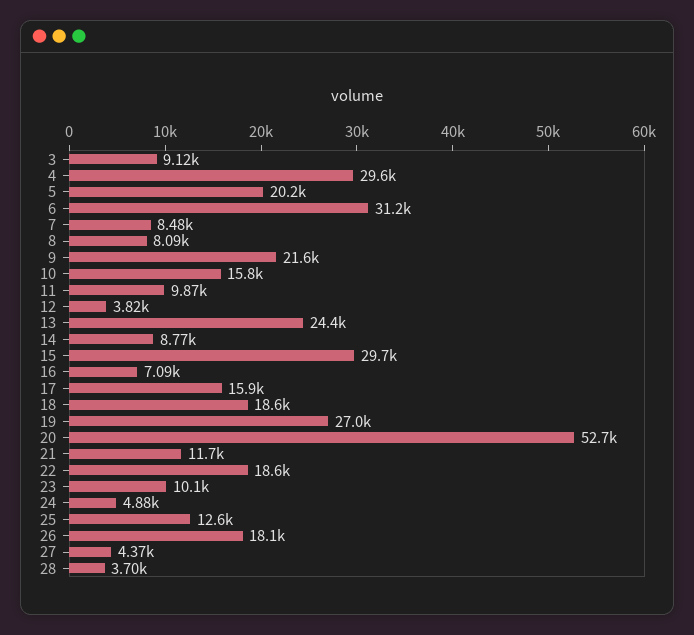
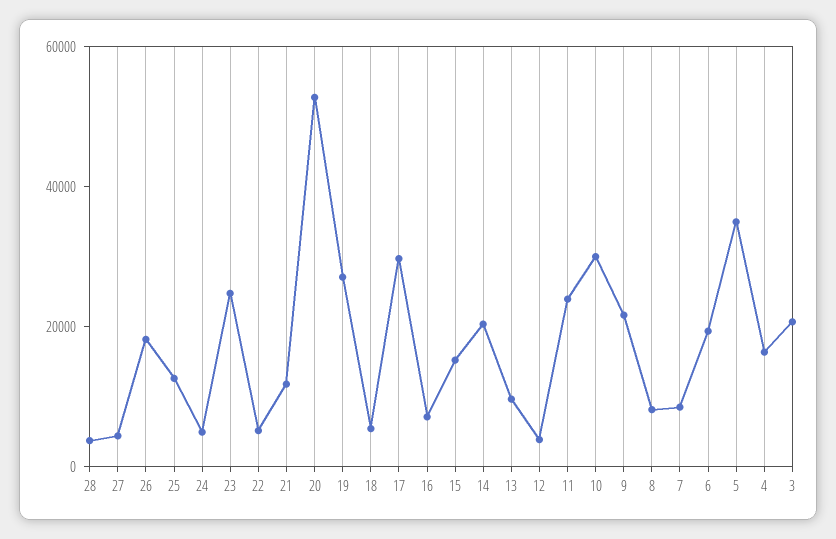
  {
-   "3": 9120,
+   "3": 20000,
-   "4": 29600,
+   "4": 15000,
-   "5": 20200,
+   "5": 35000,
-   "6": 31200,
+   "6": 20000,
    "7": 8480,
    "8": 8090,
    "9": 21600,
-   "10": 15800,
+   "10": 30000,
-   "11": 9870,
+   "11": 25000,
    "12": 3820,
-   "13": 24400,
+   "13": 10000,
-   "14": 8770,
+   "14": 20000,
-   "15": 29700,
+   "15": 15000,
    "16": 7090,
-   "17": 15900,
+   "17": 30000,
-   "18": 18600,
+   "18": 5000,
    "19": 27000,
    "20": 52700,
    "21": 11700,
-   "22": 18600,
+   "22": 5000,
-   "23": 10100,
+   "23": 25000,
    "24": 4880,
    "25": 12600,
    "26": 18100,
    "27": 4370,
    "28": 3700
  }

